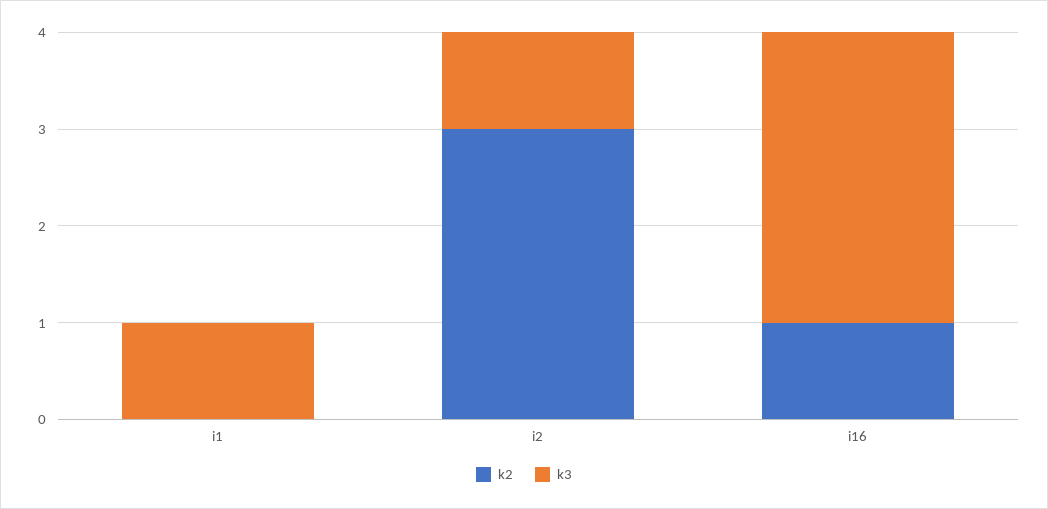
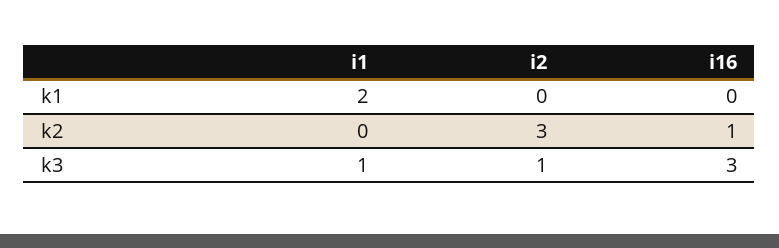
  {
    "k2": {
      "i1": 0,
      "i2": 3,
      "i16": 1
    },
    "k3": {
      "i1": 1,
      "i2": 1,
      "i16": 3
-   }
+   },
+   "k1": {
+     "i1": 2,
+     "i2": 0,
+     "i16": 0
+   }
  }

